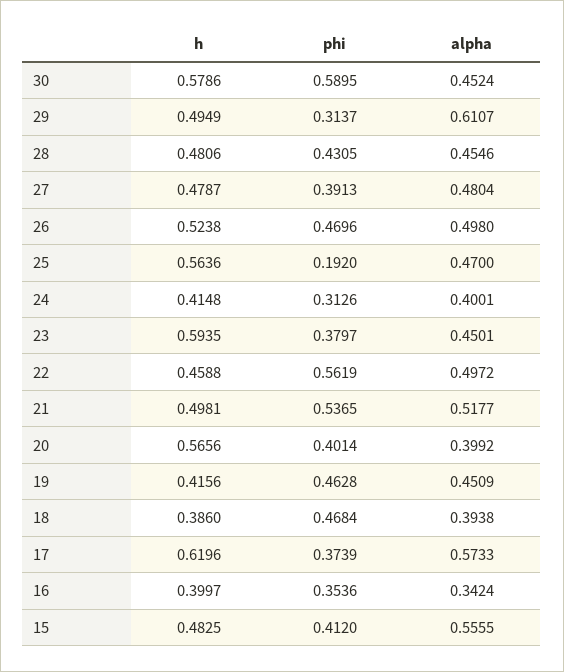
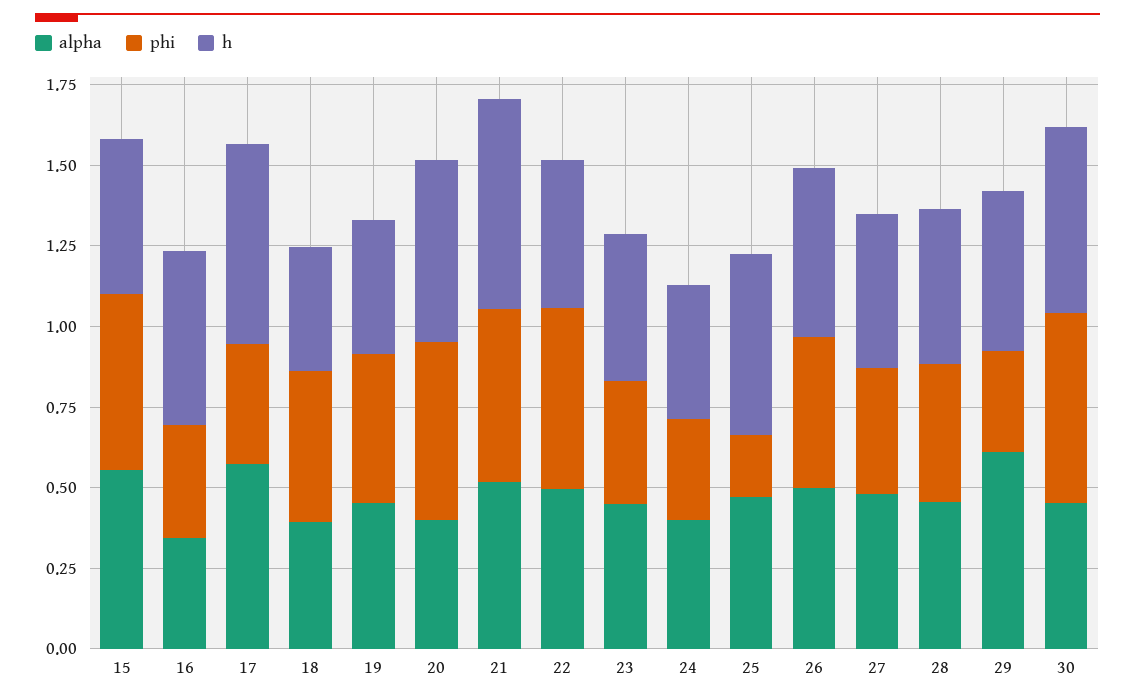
  {
    "h": {
      "30": 0.5786,
      "29": 0.4949,
      "28": 0.4806,
      "27": 0.4787,
      "26": 0.5238,
      "25": 0.5636,
      "24": 0.4148,
-     "23": 0.5935,
+     "23": 0.45,
      "22": 0.4588,
-     "21": 0.4981,
+     "21": 0.65,
      "20": 0.5656,
      "19": 0.4156,
      "18": 0.386,
      "17": 0.6196,
-     "16": 0.3997,
+     "16": 0.55,
      "15": 0.4825
    },
    "phi": {
      "30": 0.5895,
      "29": 0.3137,
      "28": 0.4305,
      "27": 0.3913,
      "26": 0.4696,
      "25": 0.192,
      "24": 0.3126,
      "23": 0.3797,
      "22": 0.5619,
      "21": 0.5365,
-     "20": 0.4014,
+     "20": 0.55,
      "19": 0.4628,
      "18": 0.4684,
      "17": 0.3739,
      "16": 0.3536,
-     "15": 0.412
+     "15": 0.55
    },
    "alpha": {
      "30": 0.4524,
      "29": 0.6107,
      "28": 0.4546,
      "27": 0.4804,
      "26": 0.498,
      "25": 0.47,
      "24": 0.4001,
      "23": 0.4501,
      "22": 0.4972,
      "21": 0.5177,
      "20": 0.3992,
      "19": 0.4509,
      "18": 0.3938,
      "17": 0.5733,
      "16": 0.3424,
      "15": 0.5555
    }
  }

